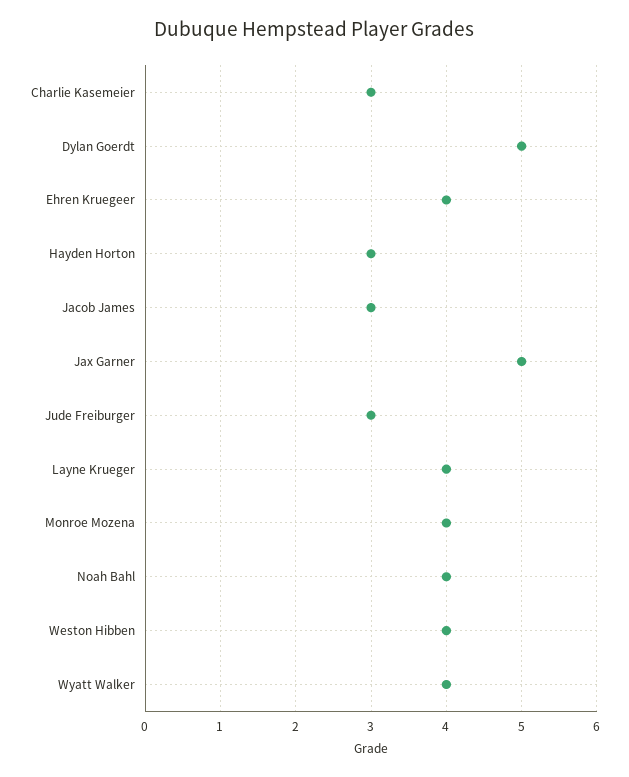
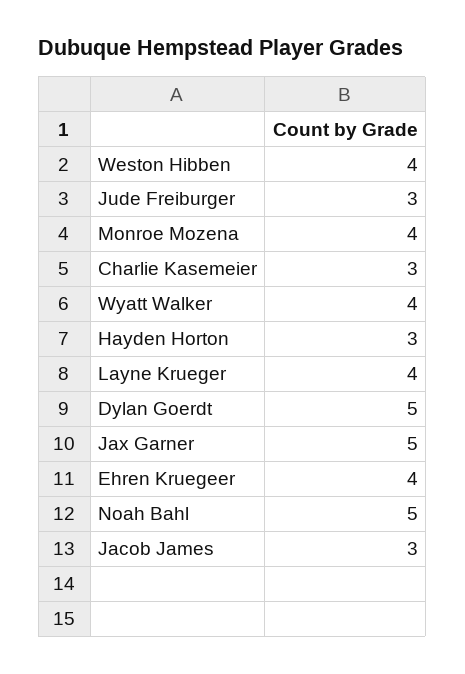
  {
    "Charlie Kasemeier": 3,
    "Dylan Goerdt": 5,
    "Ehren Kruegeer": 4,
    "Hayden Horton": 3,
    "Jacob James": 3,
    "Jax Garner": 5,
    "Jude Freiburger": 3,
    "Layne Krueger": 4,
    "Monroe Mozena": 4,
-   "Noah Bahl": 4,
+   "Noah Bahl": 5,
    "Weston Hibben": 4,
    "Wyatt Walker": 4
  }

